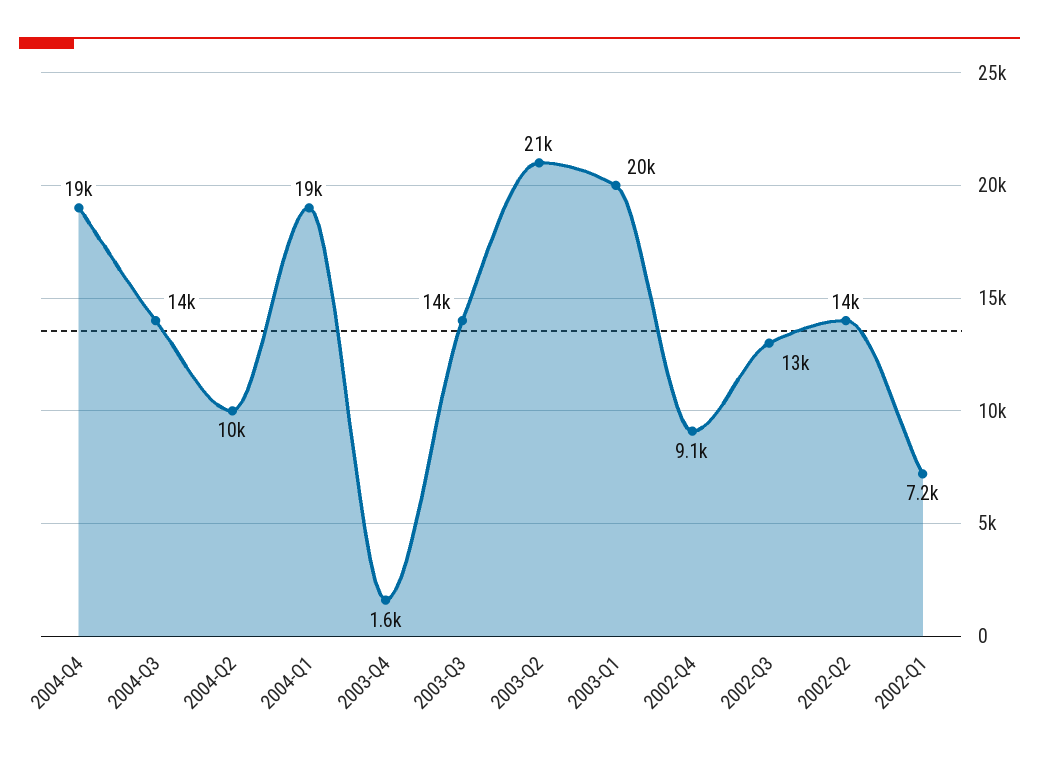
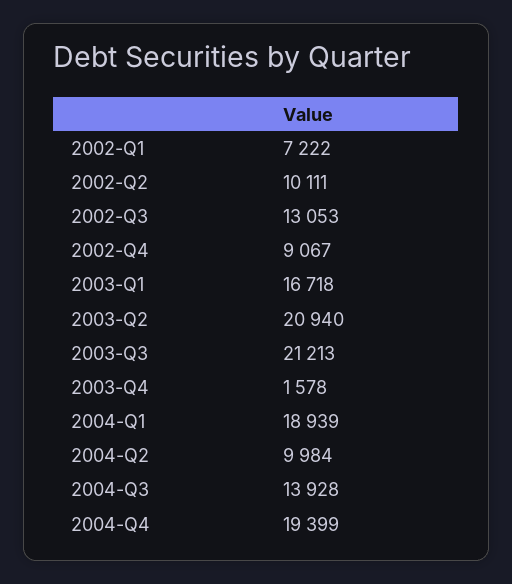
  {
    "2004-Q4": 19399,
    "2004-Q3": 13928,
    "2004-Q2": 9984,
    "2004-Q1": 18939,
    "2003-Q4": 1578,
-   "2003-Q3": 14000,
+   "2003-Q3": 21213,
    "2003-Q2": 20940,
-   "2003-Q1": 20000,
+   "2003-Q1": 16718,
    "2002-Q4": 9067,
    "2002-Q3": 13053,
-   "2002-Q2": 14000,
+   "2002-Q2": 10111,
    "2002-Q1": 7222
  }

